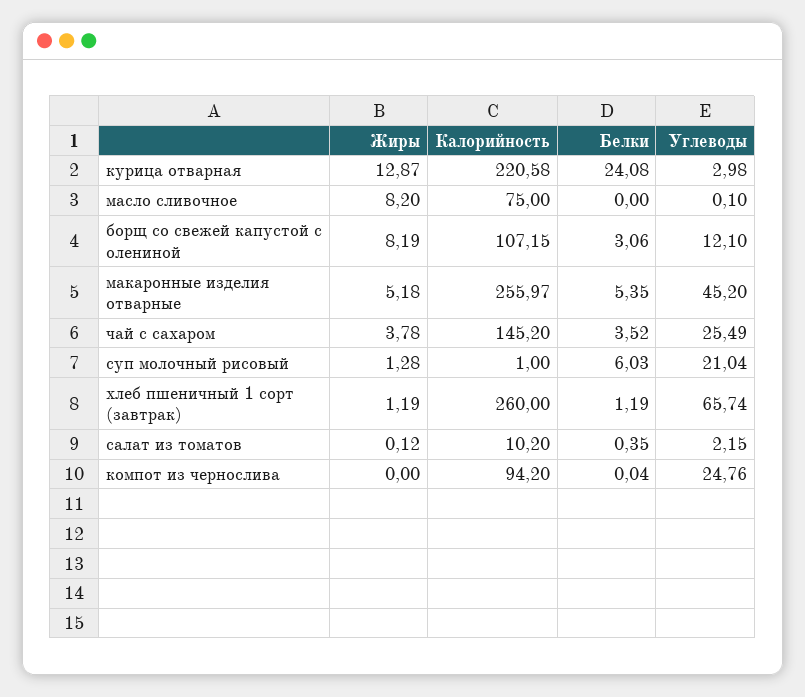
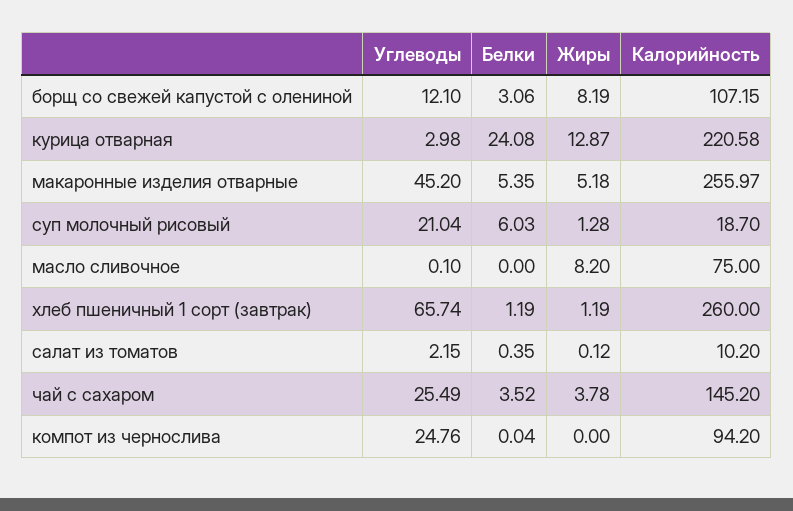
  {
    "Жиры": {
      "курица отварная": 12.87,
      "масло сливочное": 8.2,
      "борщ со свежей капустой с олениной": 8.19,
      "макаронные изделия отварные": 5.18,
      "чай с сахаром": 3.78,
      "суп молочный рисовый": 1.28,
      "хлеб пшеничный 1 сорт (завтрак)": 1.19,
      "салат из томатов": 0.12,
      "компот из чернослива": 0
    },
    "Калорийность": {
      "курица отварная": 220.58,
      "масло сливочное": 75,
      "борщ со свежей капустой с олениной": 107.15,
      "макаронные изделия отварные": 255.97,
      "чай с сахаром": 145.2,
-     "суп молочный рисовый": 1,
+     "суп молочный рисовый": 18.7,
      "хлеб пшеничный 1 сорт (завтрак)": 260,
      "салат из томатов": 10.2,
      "компот из чернослива": 94.2
    },
    "Белки": {
      "курица отварная": 24.08,
      "масло сливочное": 0,
      "борщ со свежей капустой с олениной": 3.06,
      "макаронные изделия отварные": 5.35,
      "чай с сахаром": 3.52,
      "суп молочный рисовый": 6.03,
      "хлеб пшеничный 1 сорт (завтрак)": 1.19,
      "салат из томатов": 0.35,
      "компот из чернослива": 0.04
    },
    "Углеводы": {
      "курица отварная": 2.98,
      "масло сливочное": 0.1,
      "борщ со свежей капустой с олениной": 12.1,
      "макаронные изделия отварные": 45.2,
      "чай с сахаром": 25.49,
      "суп молочный рисовый": 21.04,
      "хлеб пшеничный 1 сорт (завтрак)": 65.74,
      "салат из томатов": 2.15,
      "компот из чернослива": 24.76
    }
  }

